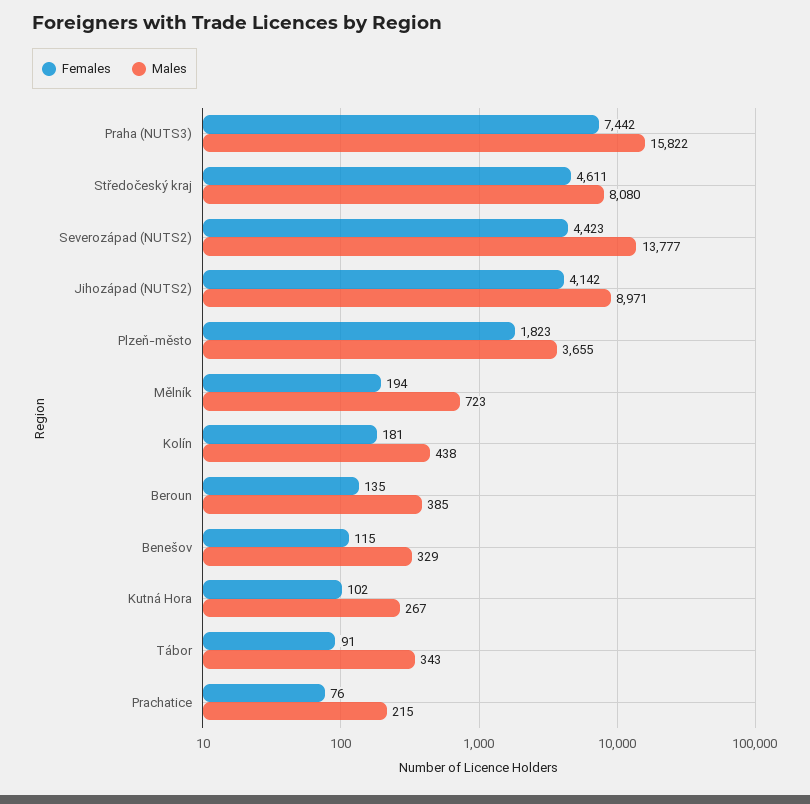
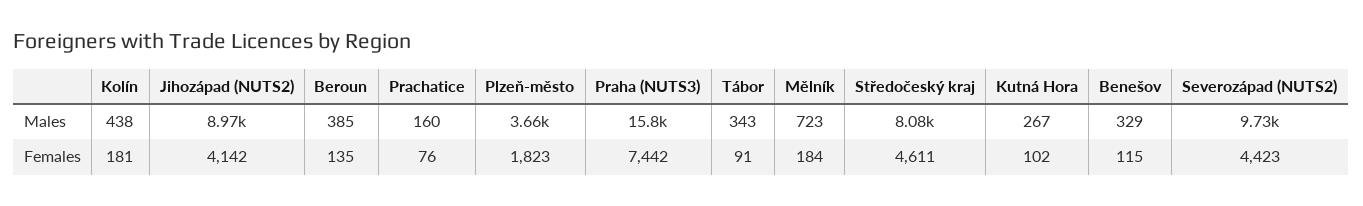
  {
    "Females": {
      "Praha (NUTS3)": 7442,
      "Středočeský kraj": 4611,
      "Severozápad (NUTS2)": 4423,
      "Jihozápad (NUTS2)": 4142,
      "Plzeň-město": 1823,
-     "Mělník": 194,
+     "Mělník": 184,
      "Kolín": 181,
      "Beroun": 135,
      "Benešov": 115,
      "Kutná Hora": 102,
      "Tábor": 91,
      "Prachatice": 76
    },
    "Males": {
      "Praha (NUTS3)": 15822,
      "Středočeský kraj": 8080,
-     "Severozápad (NUTS2)": 13777,
+     "Severozápad (NUTS2)": 9730,
      "Jihozápad (NUTS2)": 8971,
      "Plzeň-město": 3655,
      "Mělník": 723,
      "Kolín": 438,
      "Beroun": 385,
      "Benešov": 329,
      "Kutná Hora": 267,
      "Tábor": 343,
-     "Prachatice": 215
+     "Prachatice": 160
    }
  }

